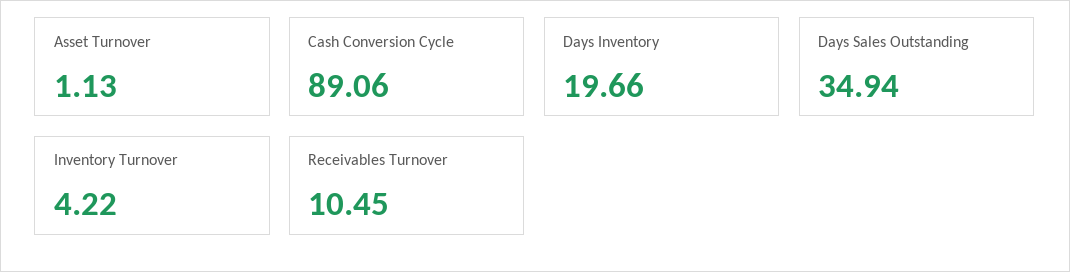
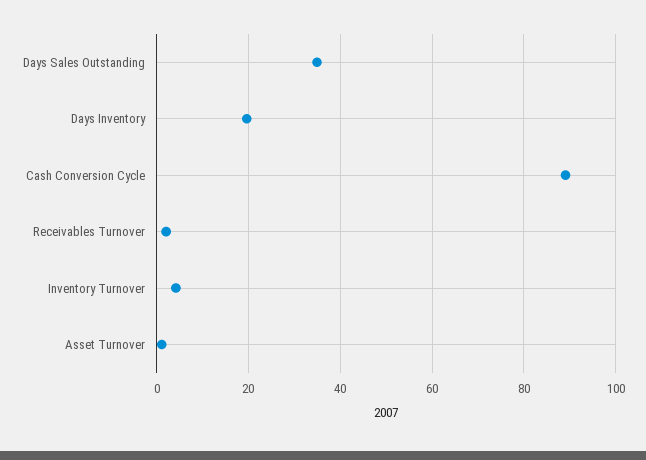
  {
    "Asset Turnover": 1.13,
    "Cash Conversion Cycle": 89.06,
    "Days Inventory": 19.66,
    "Days Sales Outstanding": 34.94,
    "Inventory Turnover": 4.22,
-   "Receivables Turnover": 10.45
+   "Receivables Turnover": 2
  }

